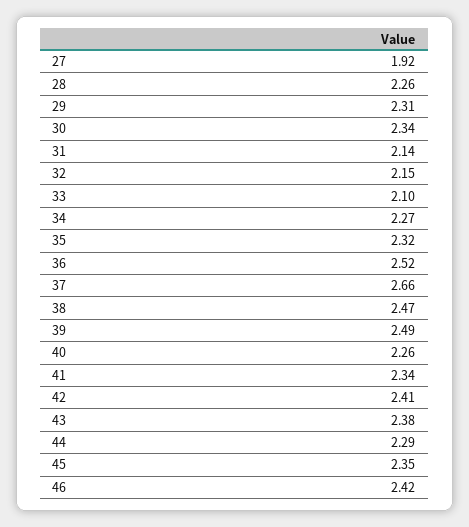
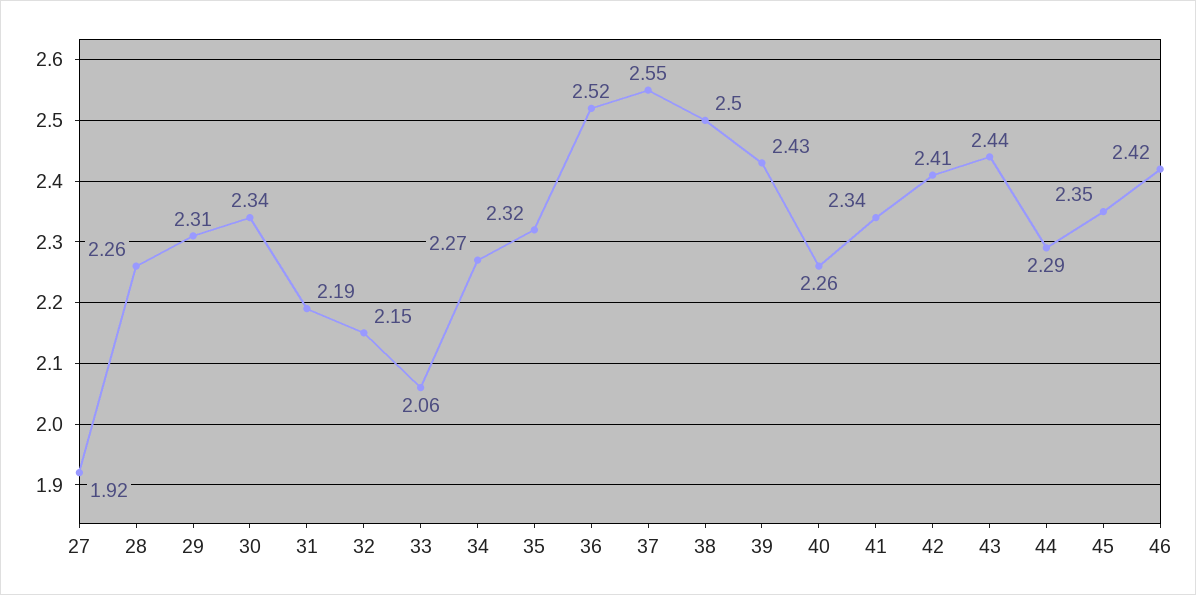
  {
    "27": 1.92,
    "28": 2.26,
    "29": 2.31,
    "30": 2.34,
-   "31": 2.14,
+   "31": 2.19,
    "32": 2.15,
-   "33": 2.1,
+   "33": 2.06,
    "34": 2.27,
    "35": 2.32,
    "36": 2.52,
-   "37": 2.66,
+   "37": 2.55,
-   "38": 2.47,
+   "38": 2.5,
-   "39": 2.49,
+   "39": 2.43,
    "40": 2.26,
    "41": 2.34,
    "42": 2.41,
-   "43": 2.38,
+   "43": 2.44,
    "44": 2.29,
    "45": 2.35,
    "46": 2.42
  }

